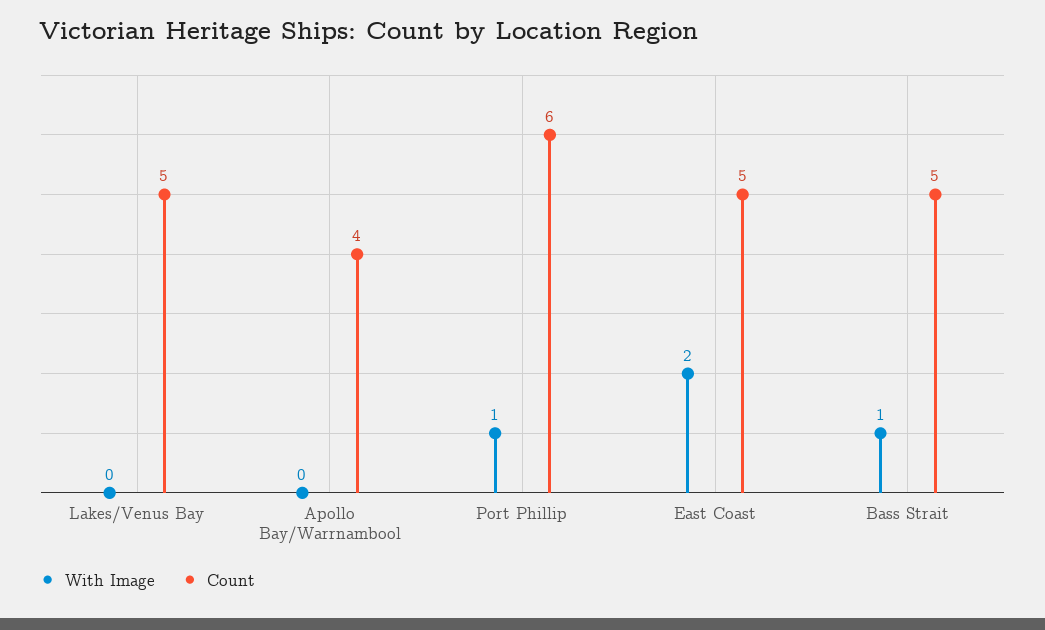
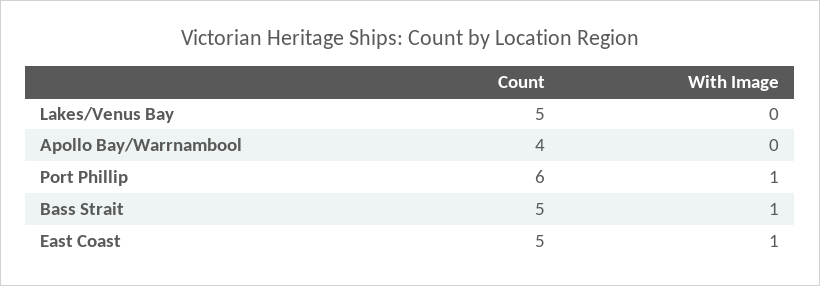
  {
    "With Image": {
      "Lakes/Venus Bay": 0,
      "Apollo Bay/Warrnambool": 0,
      "Port Phillip": 1,
-     "East Coast": 2,
+     "East Coast": 1,
      "Bass Strait": 1
    },
    "Count": {
      "Lakes/Venus Bay": 5,
      "Apollo Bay/Warrnambool": 4,
      "Port Phillip": 6,
      "East Coast": 5,
      "Bass Strait": 5
    }
  }

